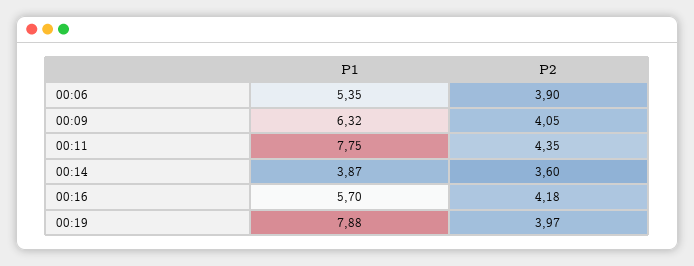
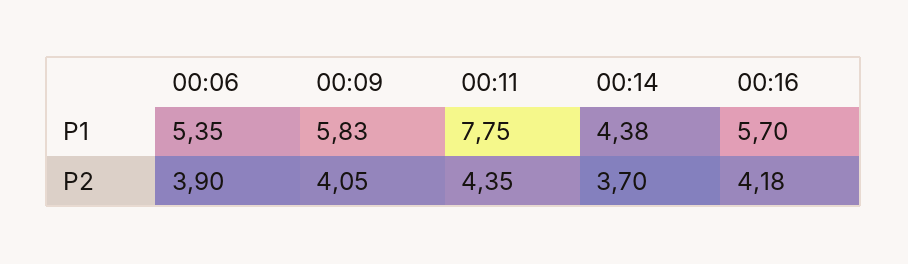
  {
    "P1": {
      "00:06": 5.35,
-     "00:09": 6.32,
+     "00:09": 5.83,
      "00:11": 7.75,
-     "00:14": 3.87,
+     "00:14": 4.38,
-     "00:16": 5.7,
+     "00:16": 5.7
-     "00:19": 7.88
    },
    "P2": {
      "00:06": 3.9,
      "00:09": 4.05,
      "00:11": 4.35,
-     "00:14": 3.6,
+     "00:14": 3.7,
-     "00:16": 4.18,
+     "00:16": 4.18
-     "00:19": 3.97
    }
  }

